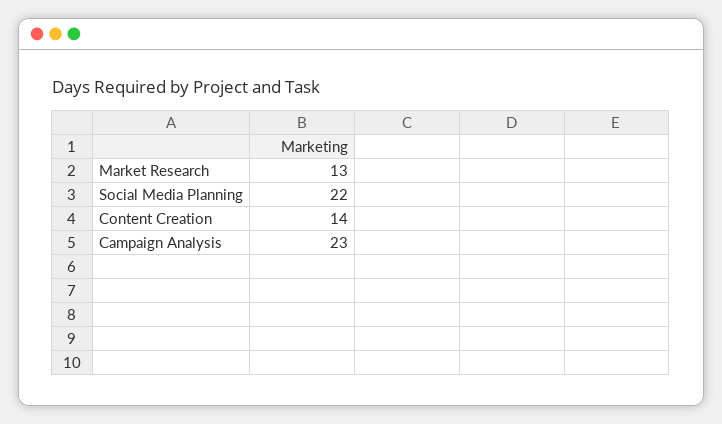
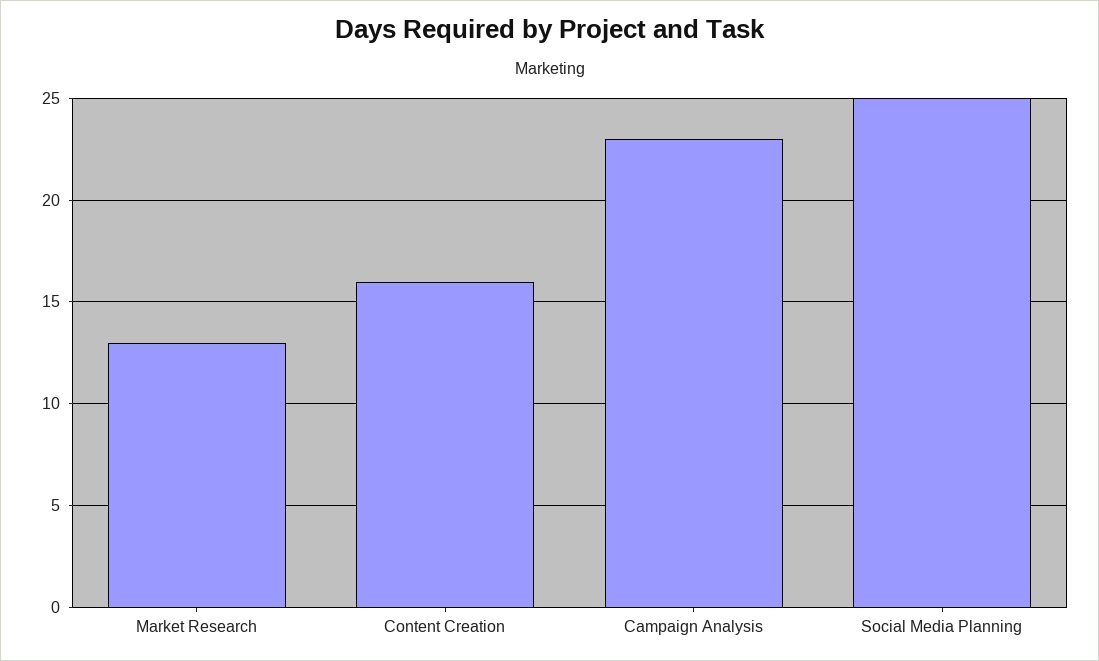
  {
    "Market Research": 13,
-   "Social Media Planning": 22,
+   "Social Media Planning": 25,
-   "Content Creation": 14,
+   "Content Creation": 16,
    "Campaign Analysis": 23
  }

